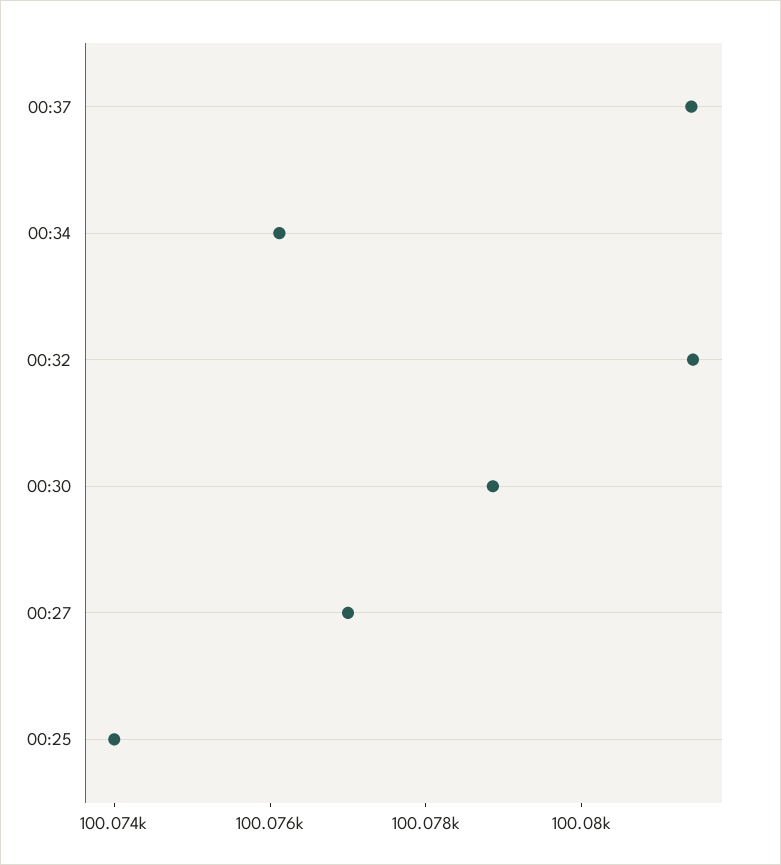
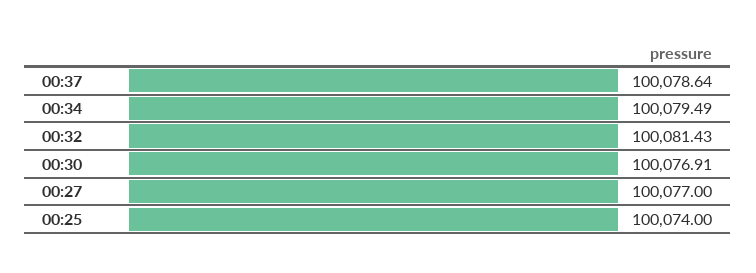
  {
-   "00:37": 100081.5,
+   "00:37": 100078.64,
-   "00:34": 100076,
+   "00:34": 100079.49,
    "00:32": 100081.43,
-   "00:30": 100079,
+   "00:30": 100076.91,
    "00:27": 100077,
    "00:25": 100074
  }

